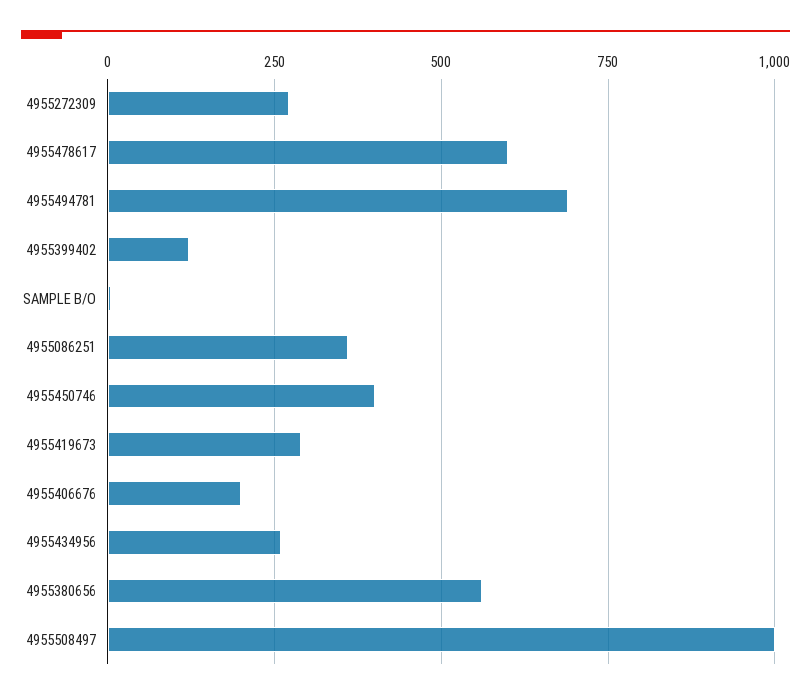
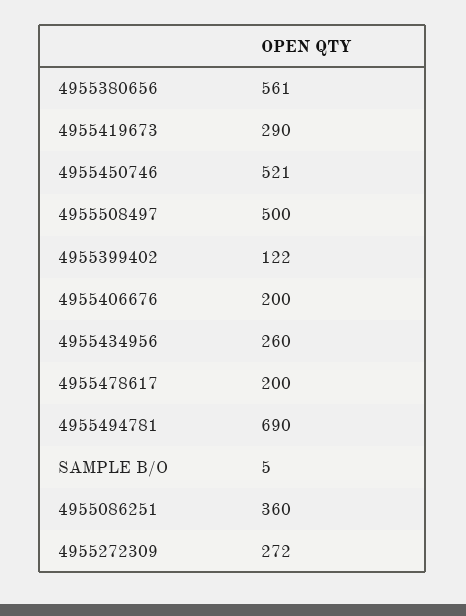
  {
    "4955272309": 272,
-   "4955478617": 600,
+   "4955478617": 200,
    "4955494781": 690,
    "4955399402": 122,
    "SAMPLE B/O": 5,
    "4955086251": 360,
-   "4955450746": 400,
+   "4955450746": 521,
    "4955419673": 290,
    "4955406676": 200,
    "4955434956": 260,
    "4955380656": 561,
-   "4955508497": 1000
+   "4955508497": 500
  }

